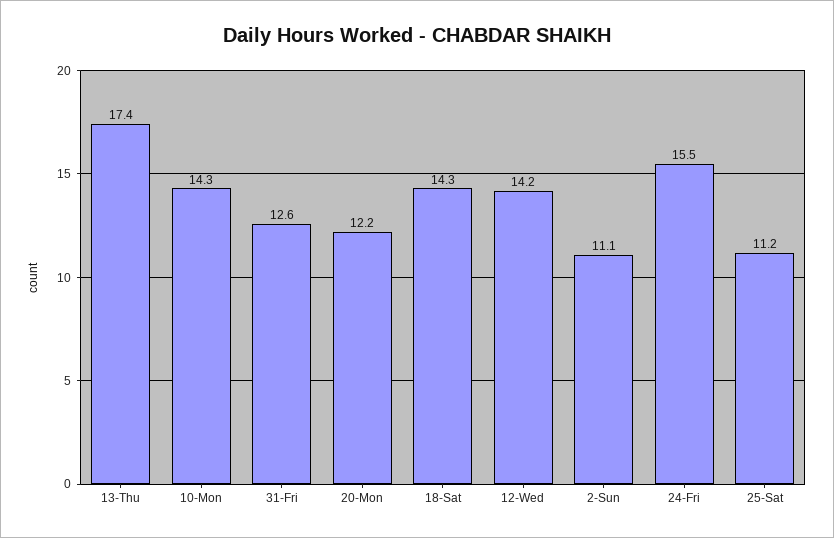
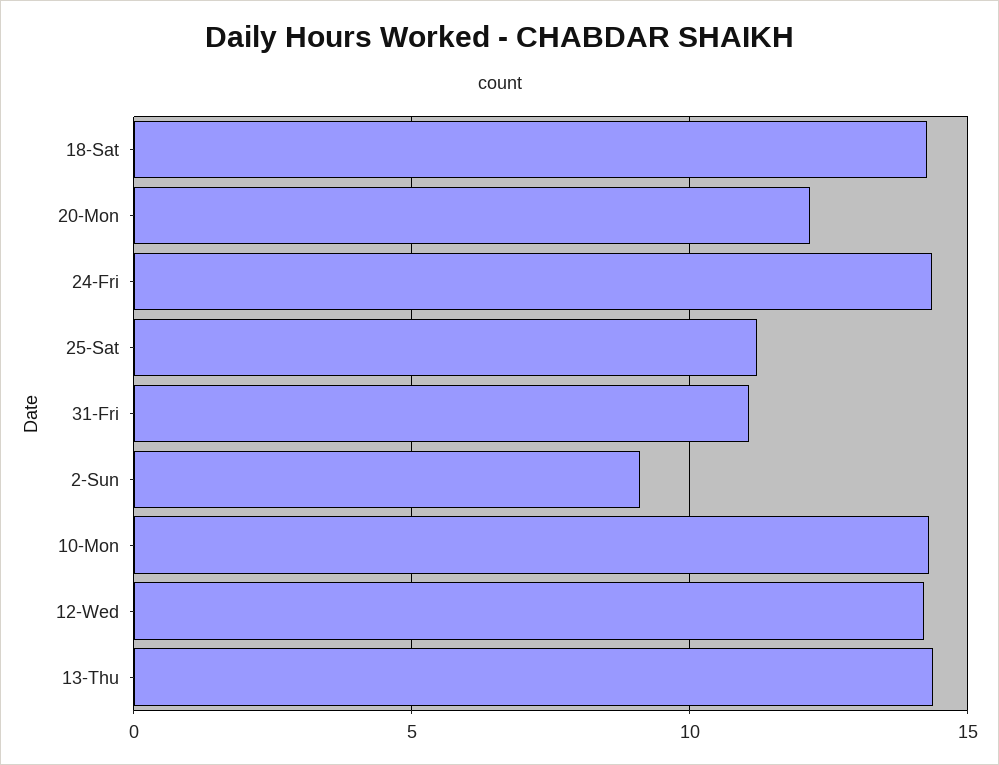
  {
-   "13-Thu": 17.4,
+   "13-Thu": 14.5,
    "10-Mon": 14.3,
-   "31-Fri": 12.6,
+   "31-Fri": 11,
    "20-Mon": 12.2,
    "18-Sat": 14.3,
    "12-Wed": 14.2,
-   "2-Sun": 11.1,
+   "2-Sun": 9,
-   "24-Fri": 15.5,
+   "24-Fri": 14.5,
    "25-Sat": 11.2
  }

